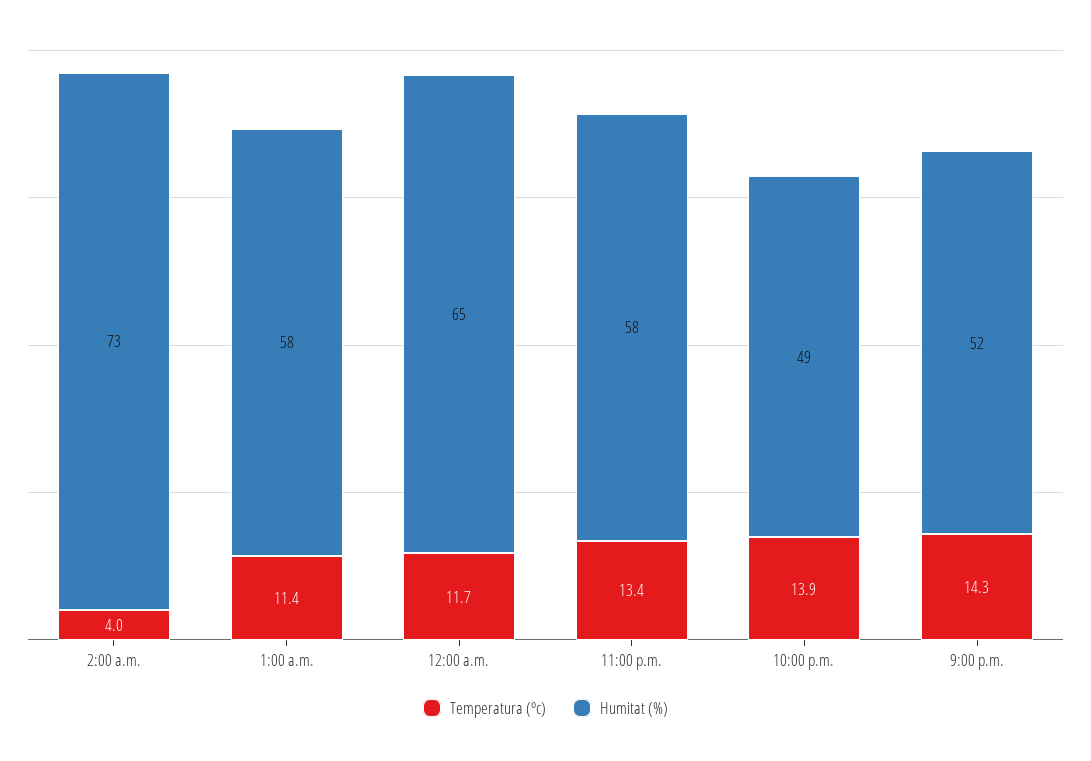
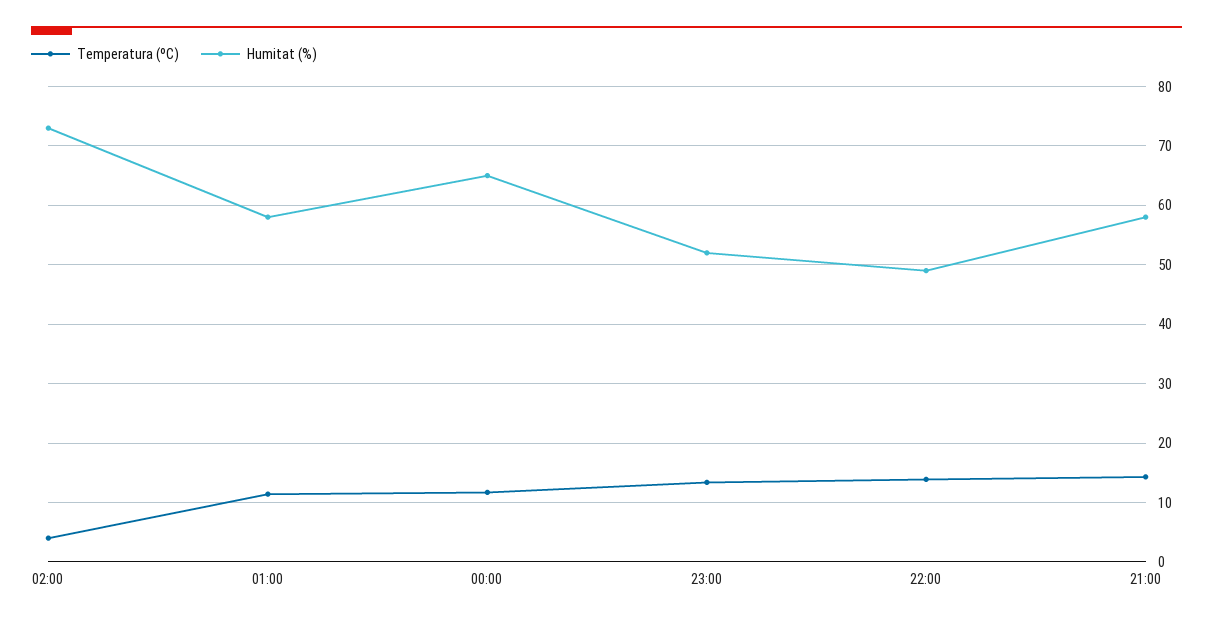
  {
    "Temperatura (ºc)": {
      "2:00 a.m.": 4,
      "1:00 a.m.": 11.4,
      "12:00 a.m.": 11.7,
      "11:00 p.m.": 13.4,
      "10:00 p.m.": 13.9,
      "9:00 p.m.": 14.3
    },
    "Humitat (%)": {
      "2:00 a.m.": 73,
      "1:00 a.m.": 58,
      "12:00 a.m.": 65,
-     "11:00 p.m.": 58,
+     "11:00 p.m.": 52,
      "10:00 p.m.": 49,
-     "9:00 p.m.": 52
+     "9:00 p.m.": 58
    }
  }

